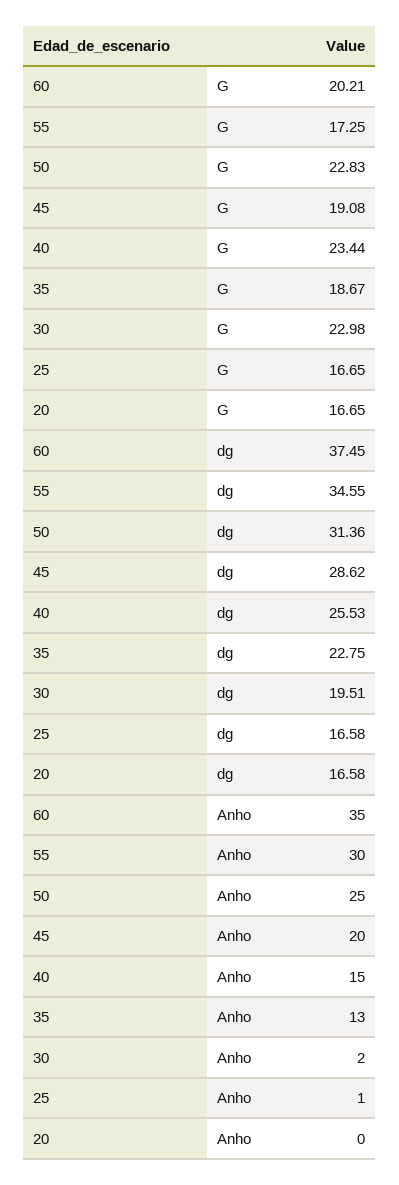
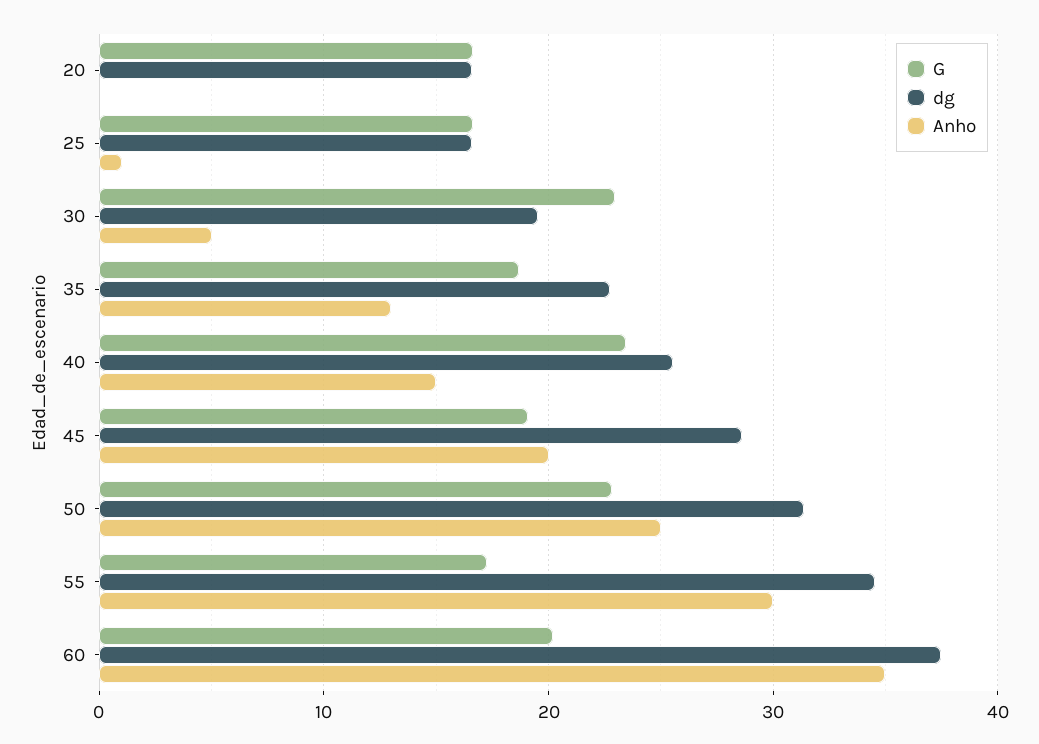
  {
    "G": {
      "60": 20.21,
      "55": 17.25,
      "50": 22.83,
      "45": 19.08,
      "40": 23.44,
      "35": 18.67,
      "30": 22.98,
      "25": 16.65,
      "20": 16.65
    },
    "dg": {
      "60": 37.45,
      "55": 34.55,
      "50": 31.36,
      "45": 28.62,
      "40": 25.53,
      "35": 22.75,
      "30": 19.51,
      "25": 16.58,
      "20": 16.58
    },
    "Anho": {
      "60": 35,
      "55": 30,
      "50": 25,
      "45": 20,
      "40": 15,
      "35": 13,
-     "30": 2,
+     "30": 5,
      "25": 1,
      "20": 0
    }
  }

